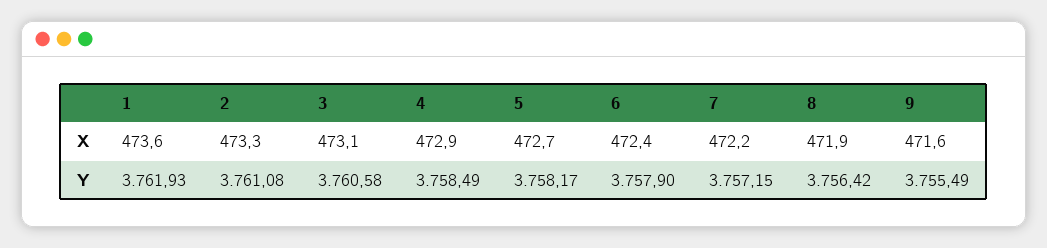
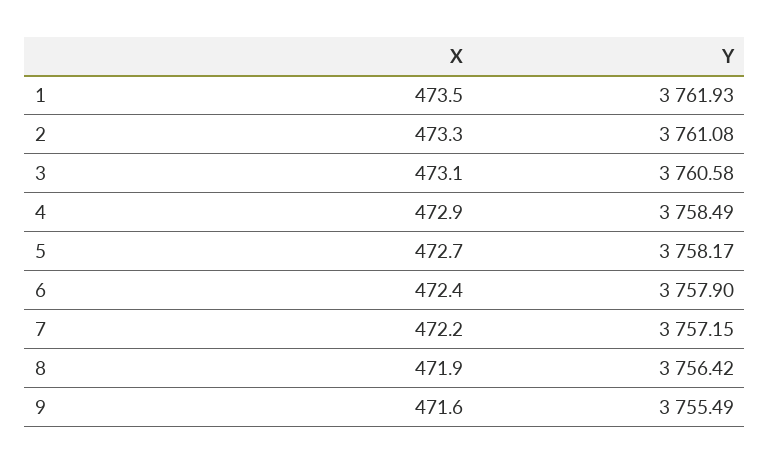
  {
    "1": {
-     "X": 473.6,
+     "X": 473.5,
      "Y": 3761.93
    },
    "2": {
      "X": 473.3,
      "Y": 3761.08
    },
    "3": {
      "X": 473.1,
      "Y": 3760.58
    },
    "4": {
      "X": 472.9,
      "Y": 3758.49
    },
    "5": {
      "X": 472.7,
      "Y": 3758.17
    },
    "6": {
      "X": 472.4,
      "Y": 3757.9
    },
    "7": {
      "X": 472.2,
      "Y": 3757.15
    },
    "8": {
      "X": 471.9,
      "Y": 3756.42
    },
    "9": {
      "X": 471.6,
      "Y": 3755.49
    }
  }

